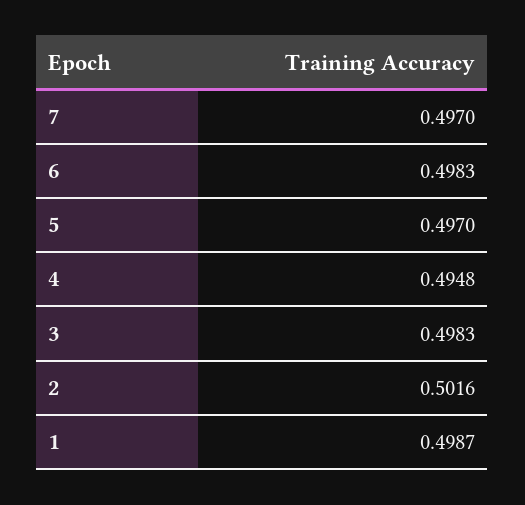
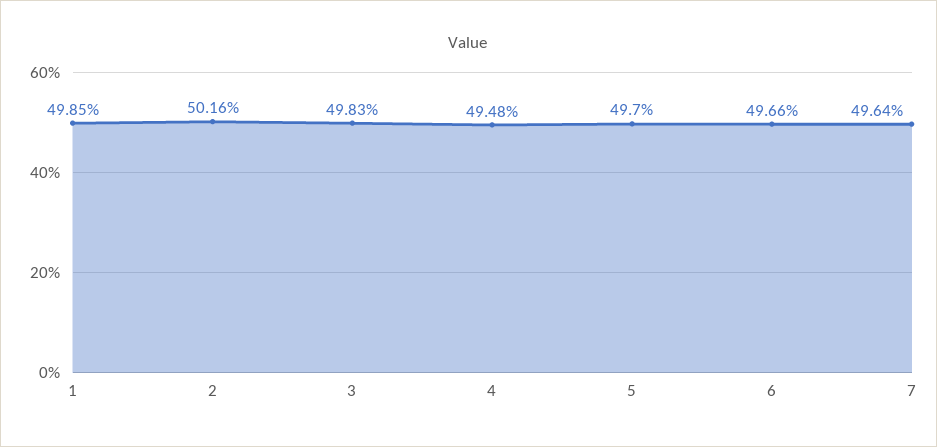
  {
-   "7": 0.497,
+   "7": 0.4964,
-   "6": 0.4983,
+   "6": 0.4966,
    "5": 0.497,
    "4": 0.4948,
    "3": 0.4983,
    "2": 0.5016,
-   "1": 0.4987
+   "1": 0.4985
  }

